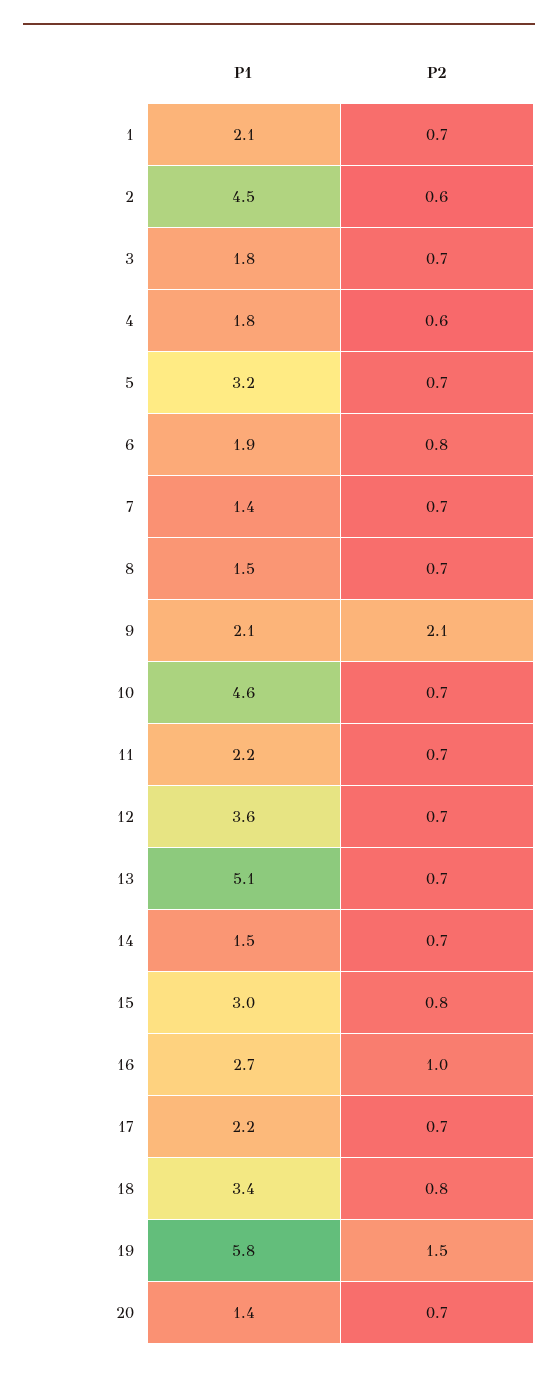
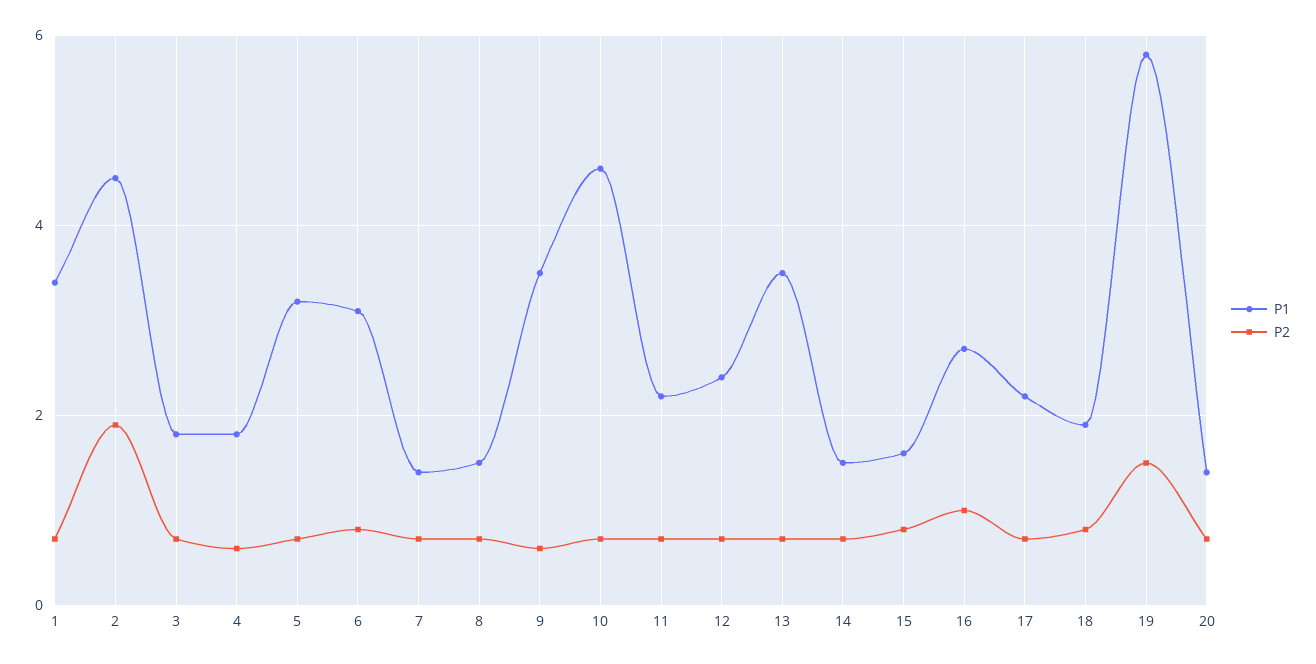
  {
    "P1": {
-     "1": 2.1,
+     "1": 3.5,
      "2": 4.5,
      "3": 1.8,
      "4": 1.8,
      "5": 3.2,
-     "6": 1.9,
+     "6": 3,
      "7": 1.4,
      "8": 1.5,
-     "9": 2.1,
+     "9": 3.5,
      "10": 4.6,
      "11": 2.2,
-     "12": 3.6,
+     "12": 2.5,
-     "13": 5.1,
+     "13": 3.5,
      "14": 1.5,
-     "15": 3,
+     "15": 1.5,
      "16": 2.7,
      "17": 2.2,
-     "18": 3.4,
+     "18": 2,
      "19": 5.8,
      "20": 1.4
    },
    "P2": {
      "1": 0.7,
-     "2": 0.6,
+     "2": 2,
      "3": 0.7,
      "4": 0.6,
      "5": 0.7,
      "6": 0.8,
      "7": 0.7,
      "8": 0.7,
-     "9": 2.1,
+     "9": 0.5,
      "10": 0.7,
      "11": 0.7,
      "12": 0.7,
      "13": 0.7,
      "14": 0.7,
      "15": 0.8,
      "16": 1,
      "17": 0.7,
      "18": 0.8,
      "19": 1.5,
      "20": 0.7
    }
  }

